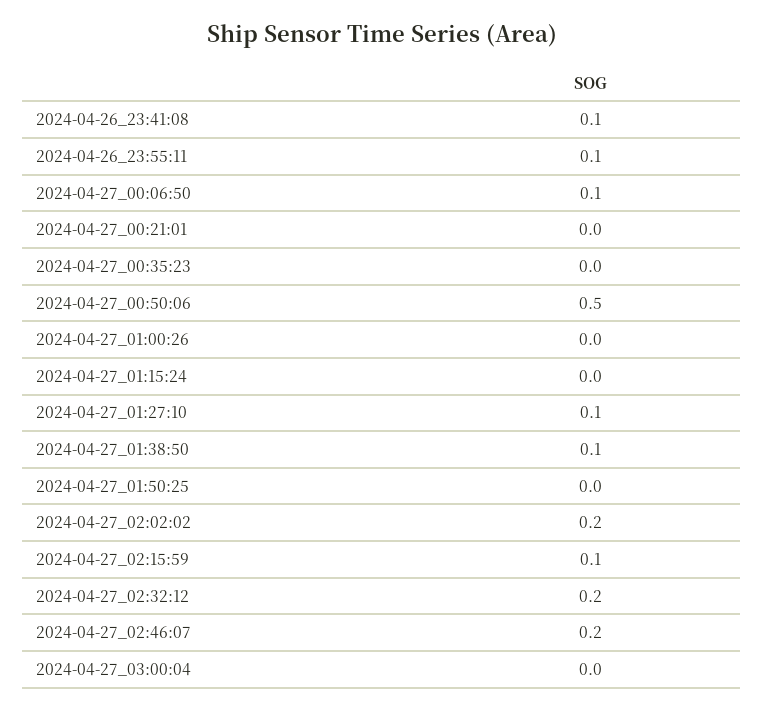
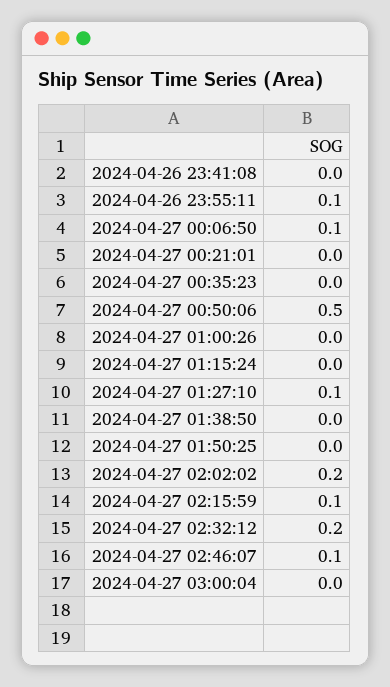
  {
-   "2024-04-26_23:41:08": 0.1,
+   "2024-04-26_23:41:08": 0,
    "2024-04-26_23:55:11": 0.1,
    "2024-04-27_00:06:50": 0.1,
    "2024-04-27_00:21:01": 0,
    "2024-04-27_00:35:23": 0,
    "2024-04-27_00:50:06": 0.5,
    "2024-04-27_01:00:26": 0,
    "2024-04-27_01:15:24": 0,
    "2024-04-27_01:27:10": 0.1,
-   "2024-04-27_01:38:50": 0.1,
+   "2024-04-27_01:38:50": 0,
    "2024-04-27_01:50:25": 0,
    "2024-04-27_02:02:02": 0.2,
    "2024-04-27_02:15:59": 0.1,
    "2024-04-27_02:32:12": 0.2,
-   "2024-04-27_02:46:07": 0.2,
+   "2024-04-27_02:46:07": 0.1,
    "2024-04-27_03:00:04": 0
  }

